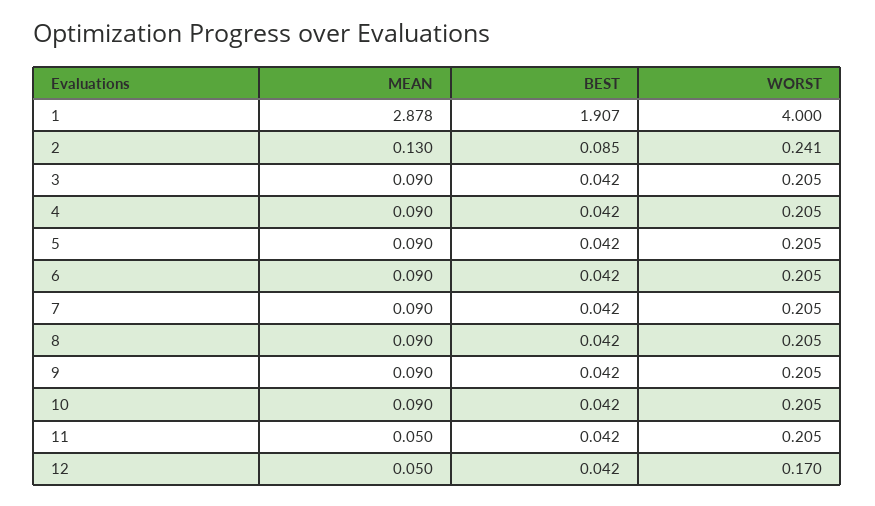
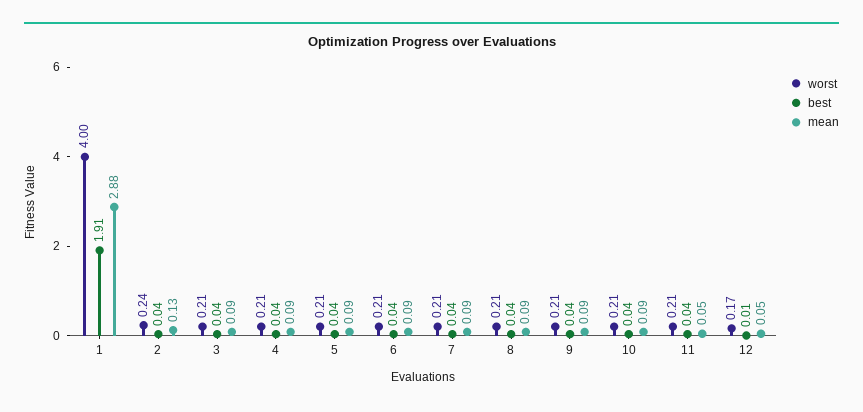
  {
    "MEAN": {
      "1": 2.878,
      "2": 0.13,
      "3": 0.09,
      "4": 0.09,
      "5": 0.09,
      "6": 0.09,
      "7": 0.09,
      "8": 0.09,
      "9": 0.09,
      "10": 0.09,
      "11": 0.05,
      "12": 0.05
    },
    "BEST": {
      "1": 1.907,
-     "2": 0.085,
+     "2": 0.04,
      "3": 0.042,
      "4": 0.042,
      "5": 0.042,
      "6": 0.042,
      "7": 0.042,
      "8": 0.042,
      "9": 0.042,
      "10": 0.042,
      "11": 0.042,
-     "12": 0.042
+     "12": 0.01
    },
    "WORST": {
      "1": 4,
      "2": 0.241,
      "3": 0.205,
      "4": 0.205,
      "5": 0.205,
      "6": 0.205,
      "7": 0.205,
      "8": 0.205,
      "9": 0.205,
      "10": 0.205,
      "11": 0.205,
      "12": 0.17
    }
  }

